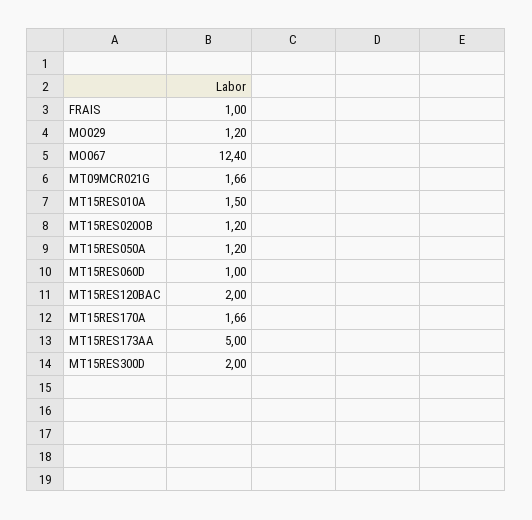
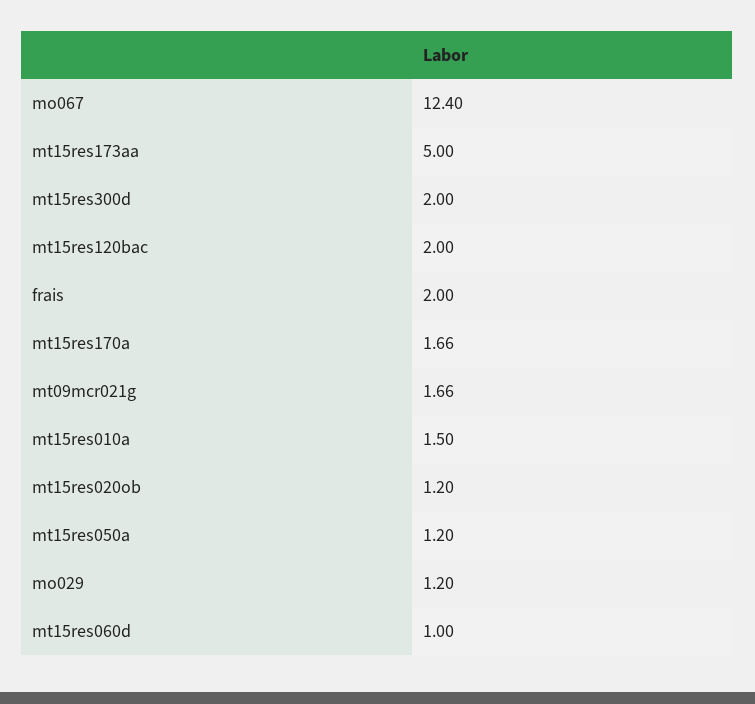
  {
-   "FRAIS": 1,
+   "FRAIS": 2,
    "MO029": 1.2,
    "MO067": 12.4,
    "MT09MCR021G": 1.66,
    "MT15RES010A": 1.5,
    "MT15RES020OB": 1.2,
    "MT15RES050A": 1.2,
    "MT15RES060D": 1,
    "MT15RES120BAC": 2,
    "MT15RES170A": 1.66,
    "MT15RES173AA": 5,
    "MT15RES300D": 2
  }

